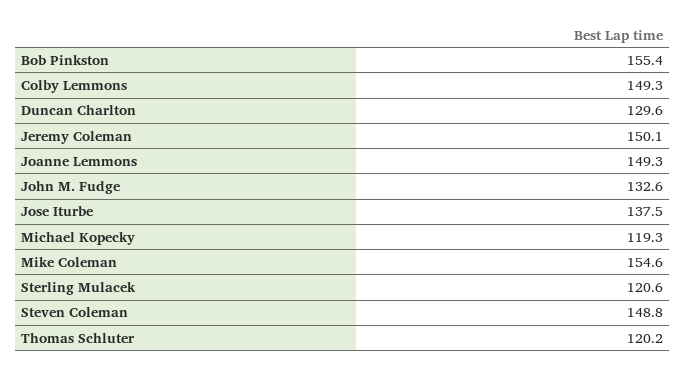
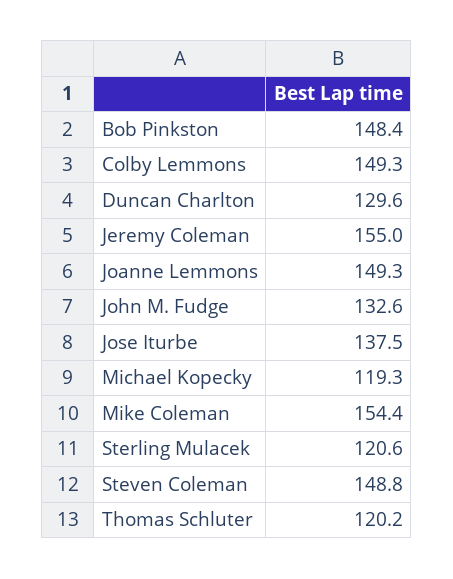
  {
-   "Bob Pinkston": 155.4,
+   "Bob Pinkston": 148.4,
    "Colby Lemmons": 149.3,
    "Duncan Charlton": 129.6,
-   "Jeremy Coleman": 150.1,
+   "Jeremy Coleman": 155,
    "Joanne Lemmons": 149.3,
    "John M. Fudge": 132.6,
    "Jose Iturbe": 137.5,
    "Michael Kopecky": 119.3,
-   "Mike Coleman": 154.6,
+   "Mike Coleman": 154.4,
    "Sterling Mulacek": 120.6,
    "Steven Coleman": 148.8,
    "Thomas Schluter": 120.2
  }

